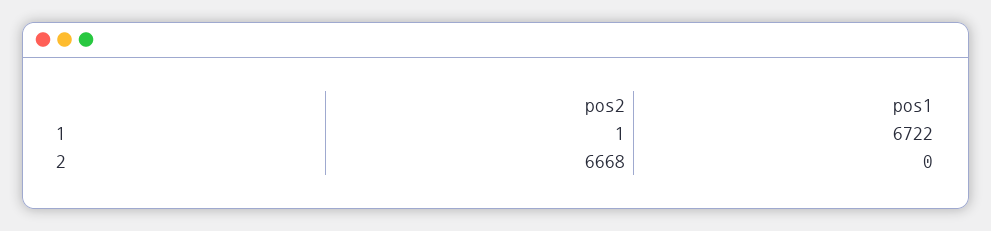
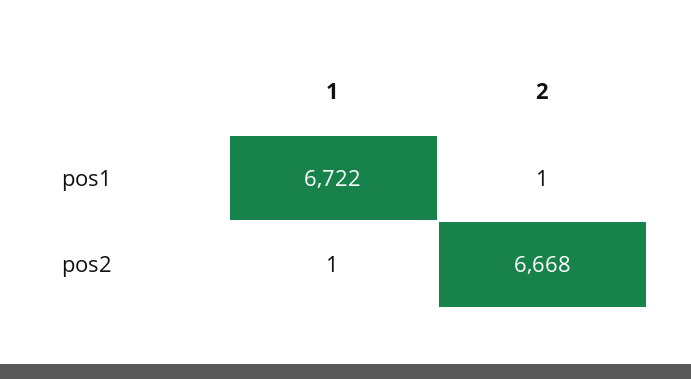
  {
    "pos2": {
      "1": 1,
      "2": 6668
    },
    "pos1": {
      "1": 6722,
-     "2": 0
+     "2": 1
    }
  }

